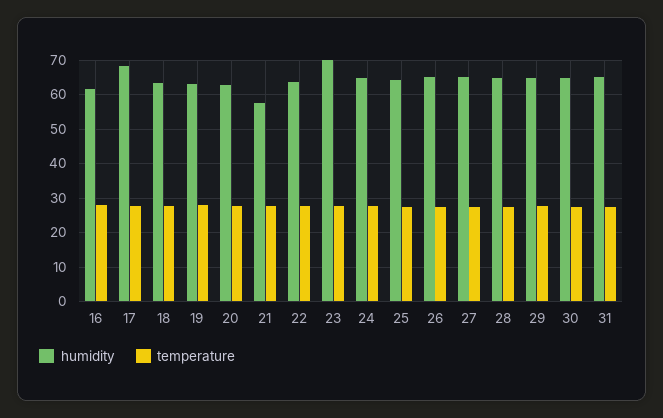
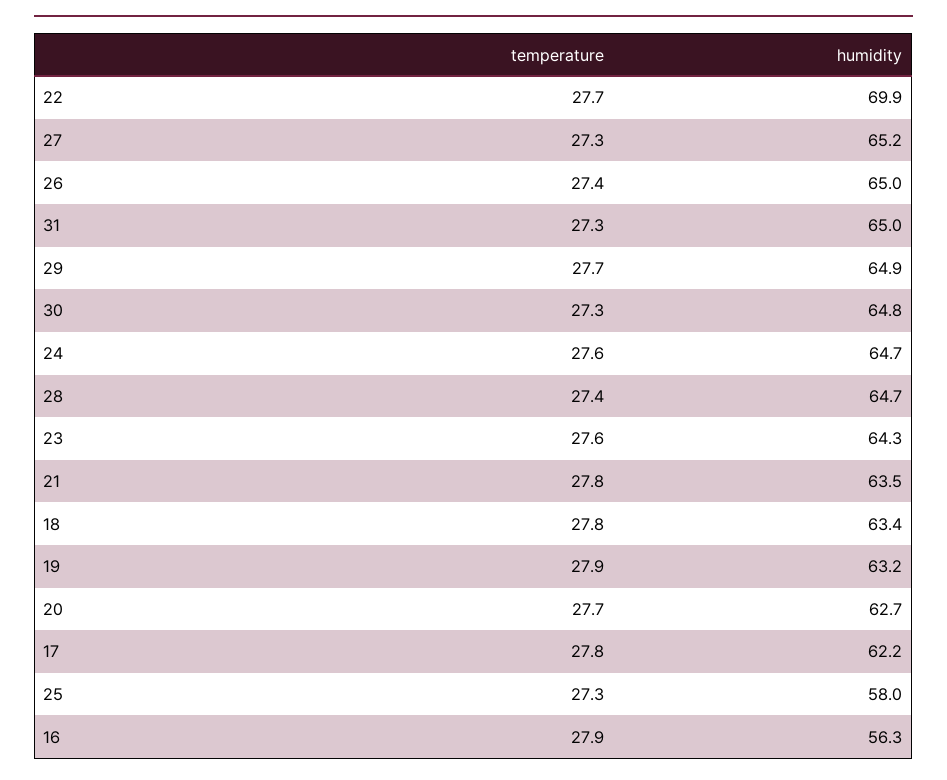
  {
    "humidity": {
-     "16": 62,
+     "16": 56.3,
-     "17": 68,
+     "17": 62.2,
      "18": 63.4,
      "19": 63.2,
      "20": 62.7,
-     "21": 58,
+     "21": 63.5,
-     "22": 64,
+     "22": 69.9,
-     "23": 70,
+     "23": 64.3,
      "24": 64.7,
-     "25": 64,
+     "25": 58,
      "26": 65,
      "27": 65.2,
      "28": 64.7,
      "29": 64.9,
      "30": 64.8,
      "31": 65
    },
    "temperature": {
      "16": 27.9,
      "17": 27.8,
      "18": 27.8,
      "19": 27.9,
      "20": 27.7,
      "21": 27.8,
      "22": 27.7,
      "23": 27.6,
      "24": 27.6,
      "25": 27.3,
      "26": 27.4,
      "27": 27.3,
      "28": 27.4,
      "29": 27.7,
      "30": 27.3,
      "31": 27.3
    }
  }

